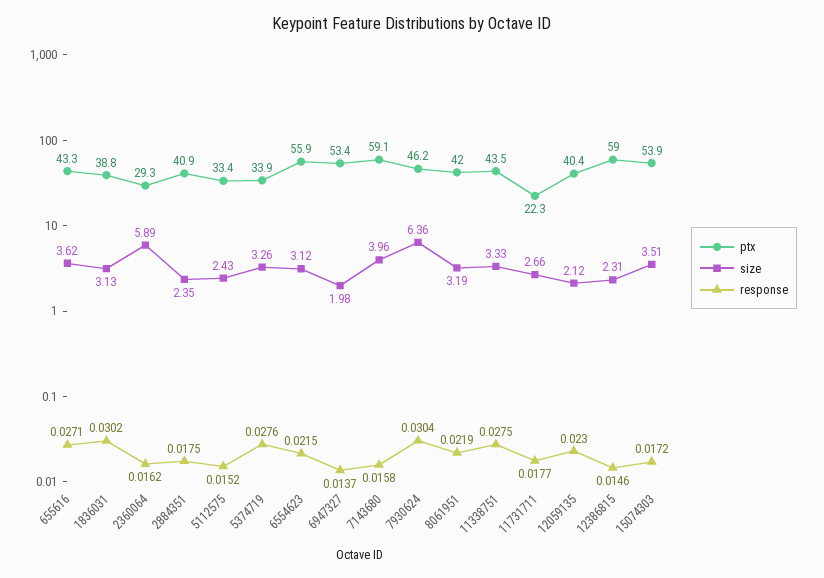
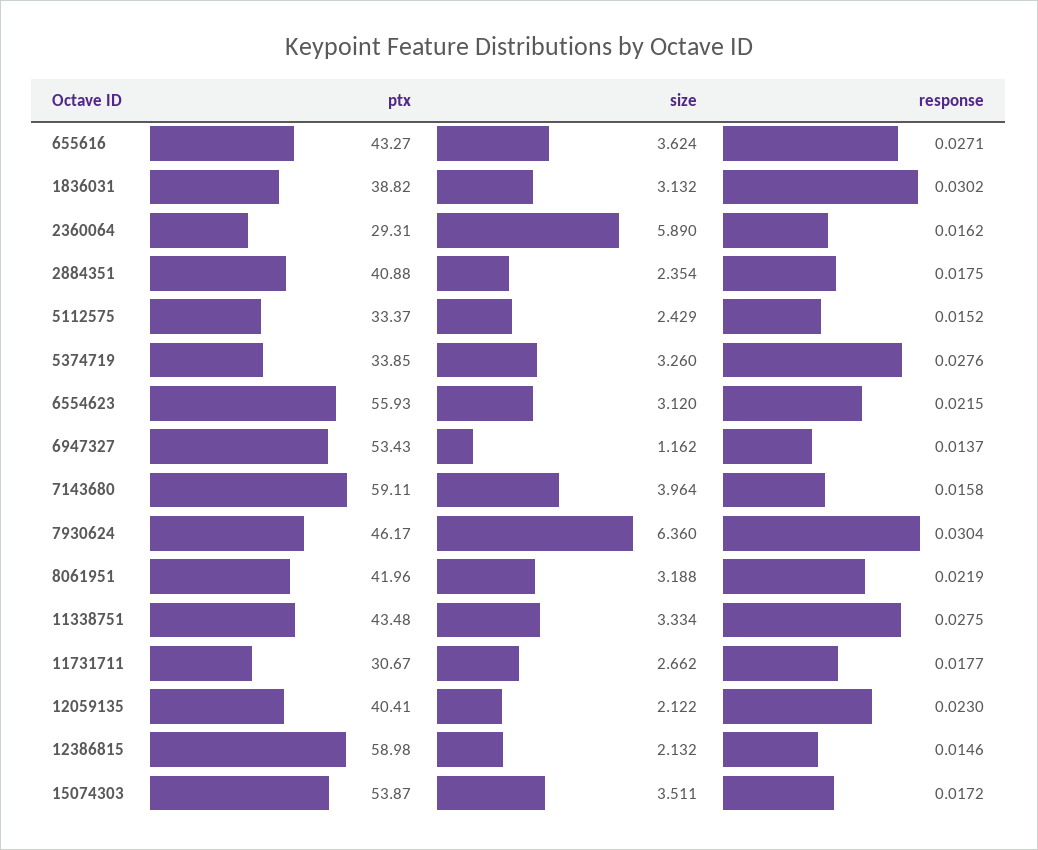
  {
    "ptx": {
      "655616": 43.27,
      "1836031": 38.82,
      "2360064": 29.31,
      "2884351": 40.88,
      "5112575": 33.37,
      "5374719": 33.85,
      "6554623": 55.93,
      "6947327": 53.43,
      "7143680": 59.11,
      "7930624": 46.17,
      "8061951": 41.96,
      "11338751": 43.48,
-     "11731711": 22.3,
+     "11731711": 30.67,
      "12059135": 40.41,
      "12386815": 58.98,
      "15074303": 53.87
    },
    "size": {
      "655616": 3.624,
      "1836031": 3.132,
      "2360064": 5.89,
      "2884351": 2.354,
      "5112575": 2.429,
      "5374719": 3.26,
      "6554623": 3.12,
-     "6947327": 1.98,
+     "6947327": 1.162,
      "7143680": 3.964,
      "7930624": 6.36,
      "8061951": 3.188,
      "11338751": 3.334,
      "11731711": 2.662,
      "12059135": 2.122,
-     "12386815": 2.31,
+     "12386815": 2.132,
      "15074303": 3.511
    },
    "response": {
      "655616": 0.0271,
      "1836031": 0.0302,
      "2360064": 0.0162,
      "2884351": 0.0175,
      "5112575": 0.0152,
      "5374719": 0.0276,
      "6554623": 0.0215,
      "6947327": 0.0137,
      "7143680": 0.0158,
      "7930624": 0.0304,
      "8061951": 0.0219,
      "11338751": 0.0275,
      "11731711": 0.0177,
      "12059135": 0.023,
      "12386815": 0.0146,
      "15074303": 0.0172
    }
  }

